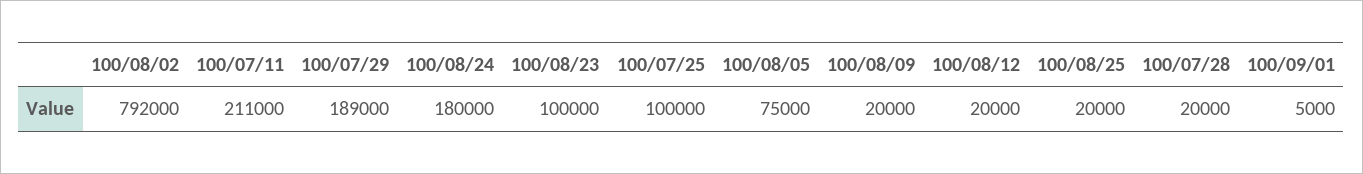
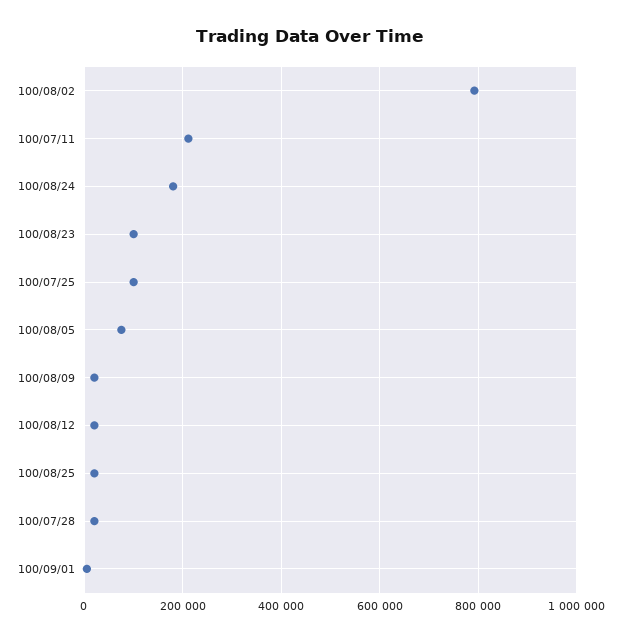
  {
    "100/08/02": 792000,
    "100/07/11": 211000,
-   "100/07/29": 189000,
    "100/08/24": 180000,
    "100/08/23": 100000,
    "100/07/25": 100000,
    "100/08/05": 75000,
    "100/08/09": 20000,
    "100/08/12": 20000,
    "100/08/25": 20000,
    "100/07/28": 20000,
    "100/09/01": 5000
  }

